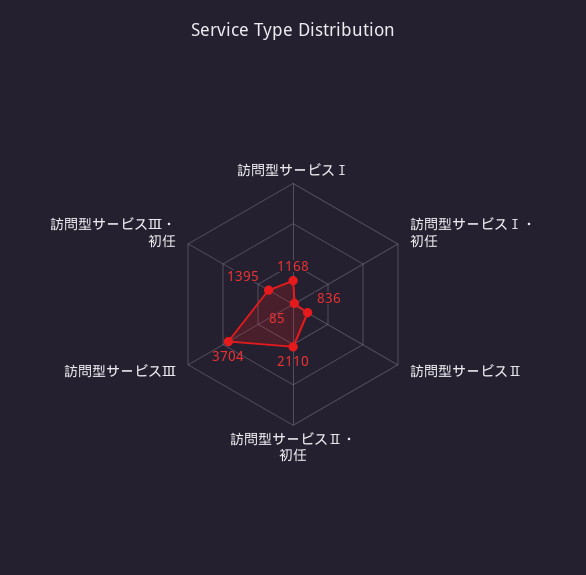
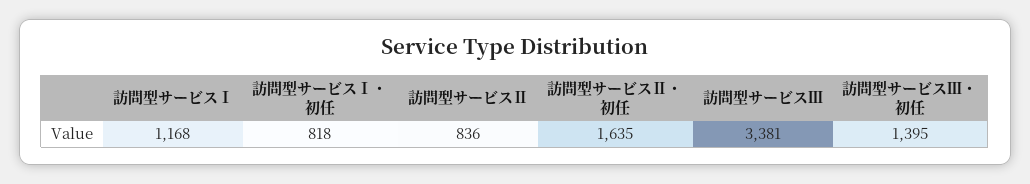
  {
    "訪問型サービスⅠ": 1168,
-   "訪問型サービスⅠ・初任": 85,
+   "訪問型サービスⅠ・初任": 818,
    "訪問型サービスⅡ": 836,
-   "訪問型サービスⅡ・初任": 2110,
+   "訪問型サービスⅡ・初任": 1635,
-   "訪問型サービスⅢ": 3704,
+   "訪問型サービスⅢ": 3381,
    "訪問型サービスⅢ・初任": 1395
  }

